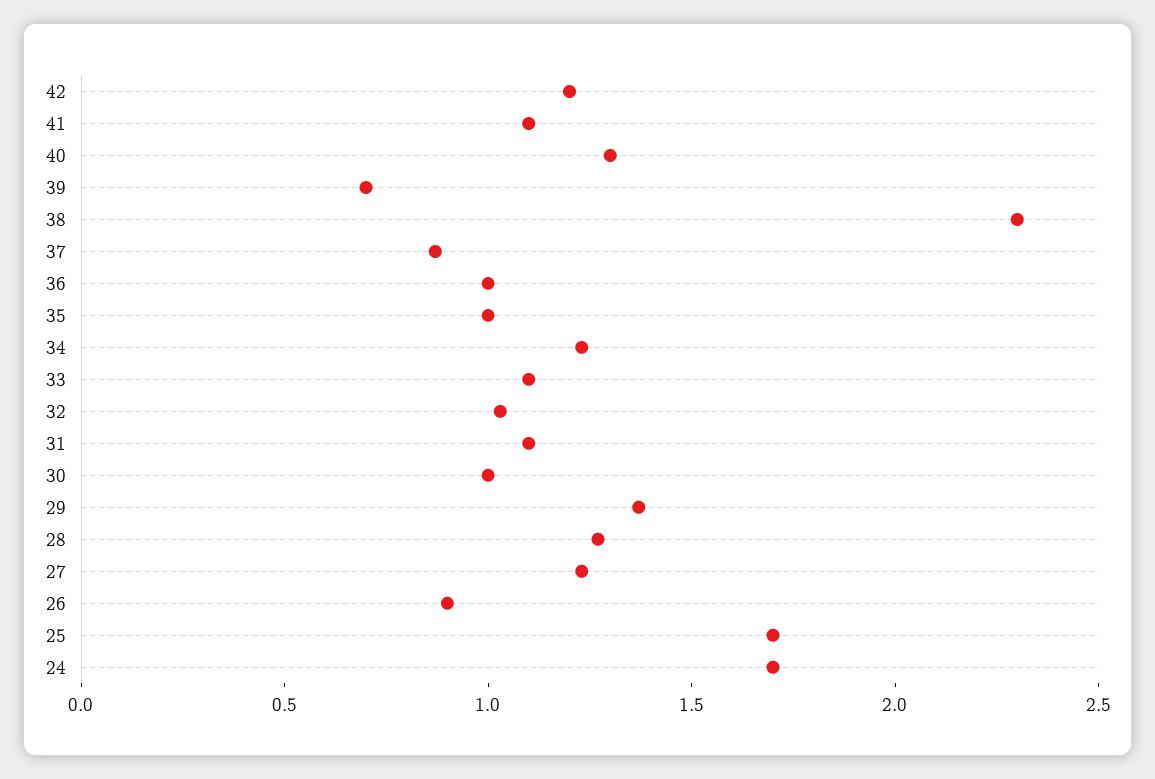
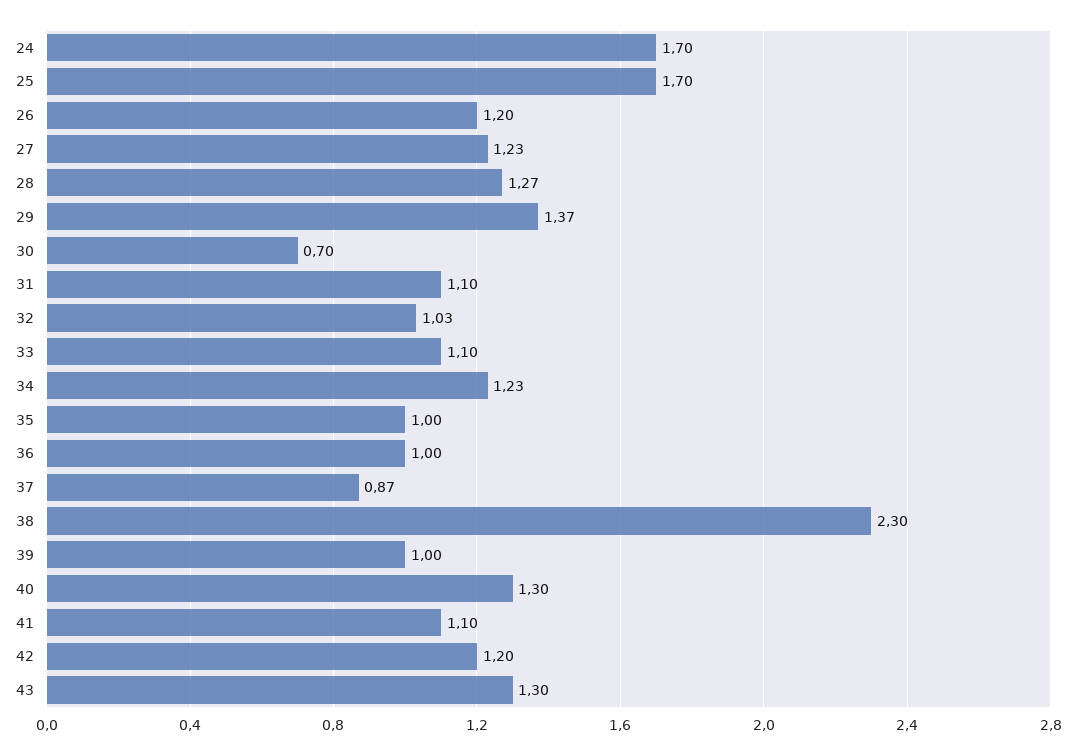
  {
    "42": 1.2,
    "41": 1.1,
    "40": 1.3,
-   "39": 0.7,
+   "39": 1,
    "38": 2.3,
    "37": 0.87,
    "36": 1,
    "35": 1,
    "34": 1.23,
    "33": 1.1,
    "32": 1.03,
    "31": 1.1,
-   "30": 1,
+   "30": 0.7,
    "29": 1.37,
    "28": 1.27,
    "27": 1.23,
-   "26": 0.9,
+   "26": 1.2,
    "25": 1.7,
-   "24": 1.7
+   "24": 1.7,
+   "43": 1.3
  }

